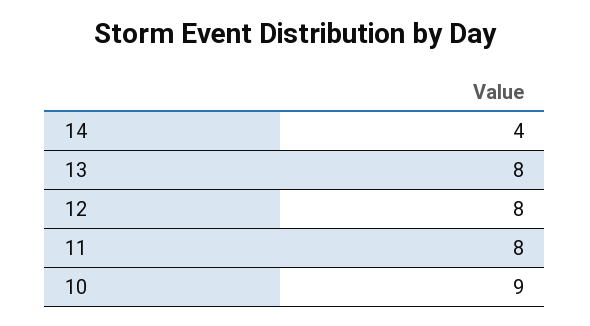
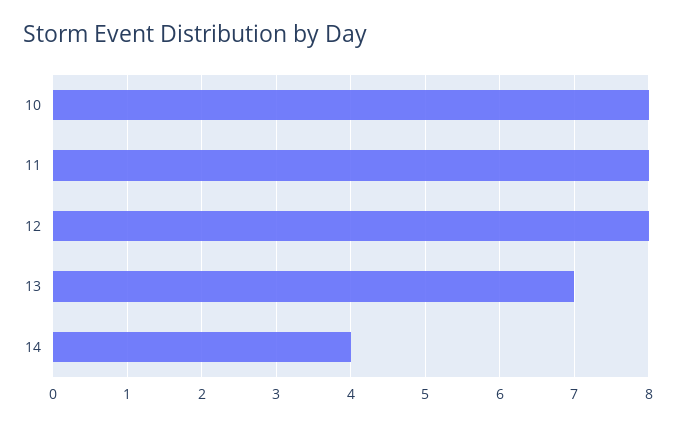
  {
    "14": 4,
-   "13": 8,
+   "13": 7,
    "12": 8,
    "11": 8,
-   "10": 9
+   "10": 8
  }

